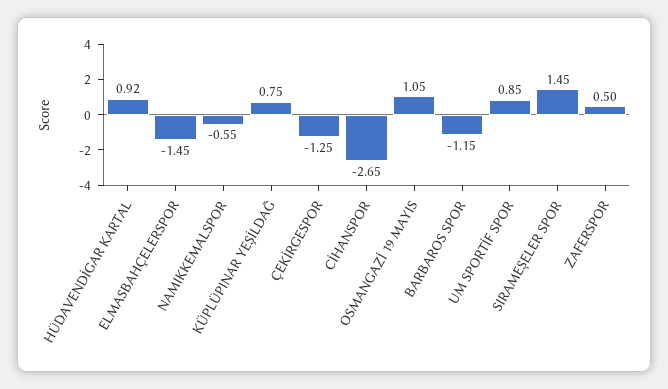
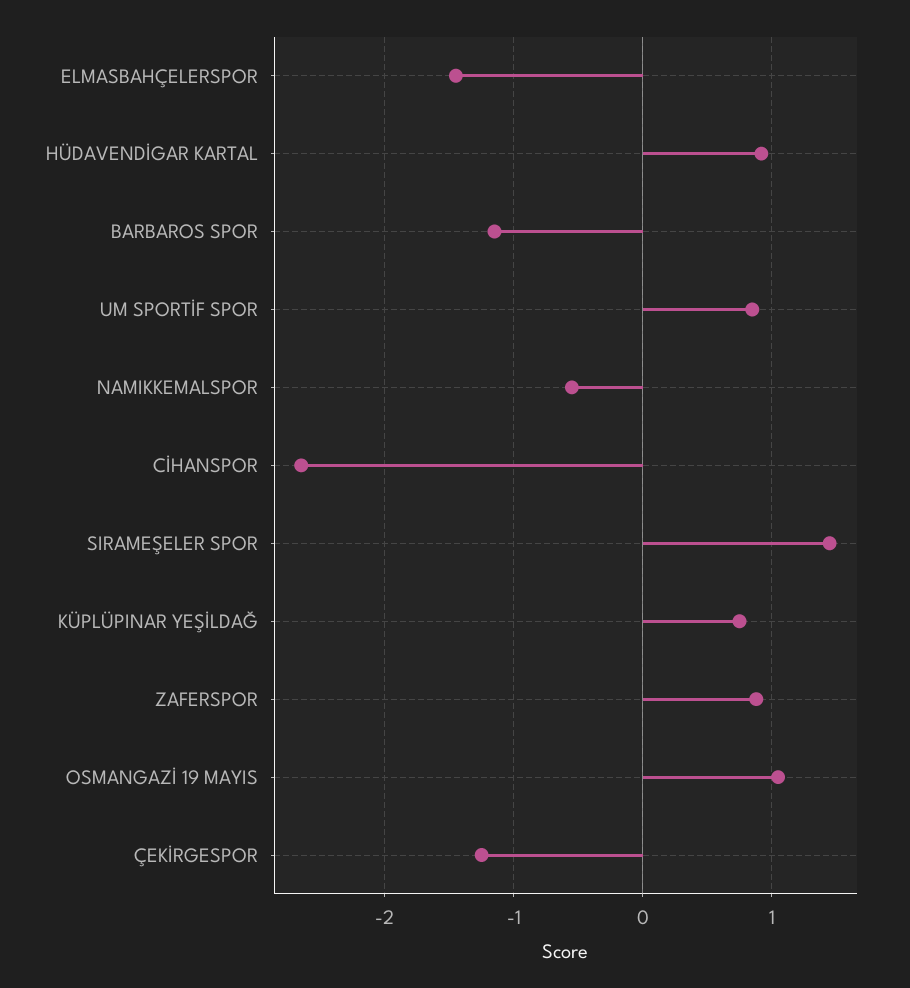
  {
    "HÜDAVENDİGAR KARTAL": 0.92,
    "ELMASBAHÇELERSPOR": -1.45,
    "NAMIKKEMALSPOR": -0.55,
    "KÜPLÜPINAR YEŞİLDAĞ": 0.75,
    "ÇEKİRGESPOR": -1.25,
    "CİHANSPOR": -2.65,
    "OSMANGAZİ 19 MAYIS": 1.05,
    "BARBAROS SPOR": -1.15,
    "UM SPORTİF SPOR": 0.85,
    "SIRAMEŞELER SPOR": 1.45,
-   "ZAFERSPOR": 0.5
+   "ZAFERSPOR": 0.9
  }

